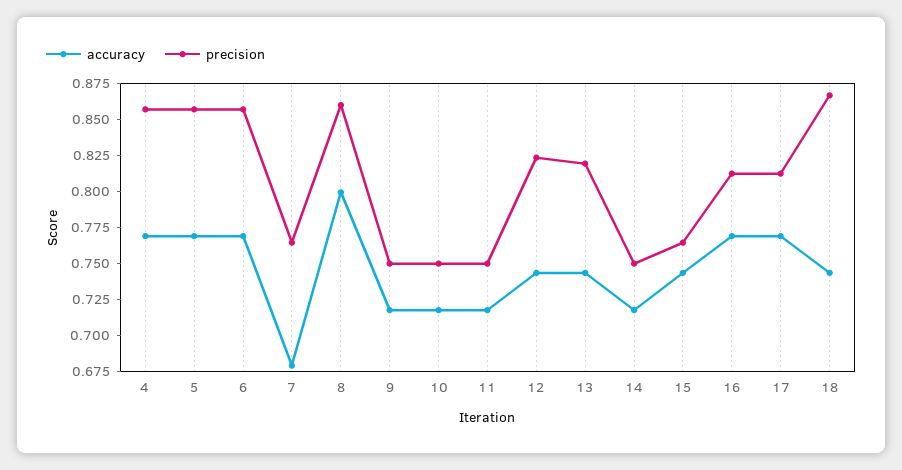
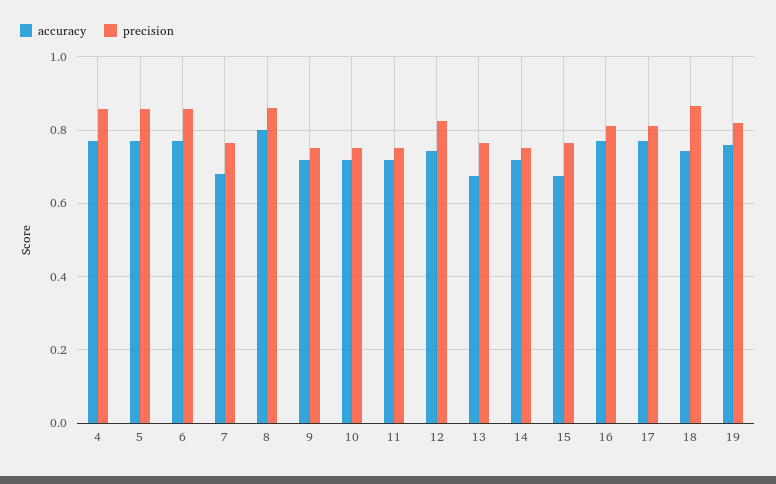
  {
    "accuracy": {
      "4": 0.76,
      "5": 0.76,
      "6": 0.76,
      "7": 0.68,
      "8": 0.8,
      "9": 0.72,
      "10": 0.72,
      "11": 0.72,
      "12": 0.74,
-     "13": 0.75,
+     "13": 0.68,
      "14": 0.72,
-     "15": 0.75,
+     "15": 0.68,
      "16": 0.76,
      "17": 0.76,
-     "18": 0.74
+     "18": 0.74,
+     "19": 0.76
    },
    "precision": {
      "4": 0.86,
      "5": 0.86,
      "6": 0.86,
      "7": 0.76,
      "8": 0.86,
      "9": 0.76,
      "10": 0.76,
      "11": 0.76,
      "12": 0.82,
-     "13": 0.825,
+     "13": 0.76,
      "14": 0.76,
      "15": 0.76,
      "16": 0.82,
      "17": 0.82,
-     "18": 0.86
+     "18": 0.86,
+     "19": 0.82
    }
  }

